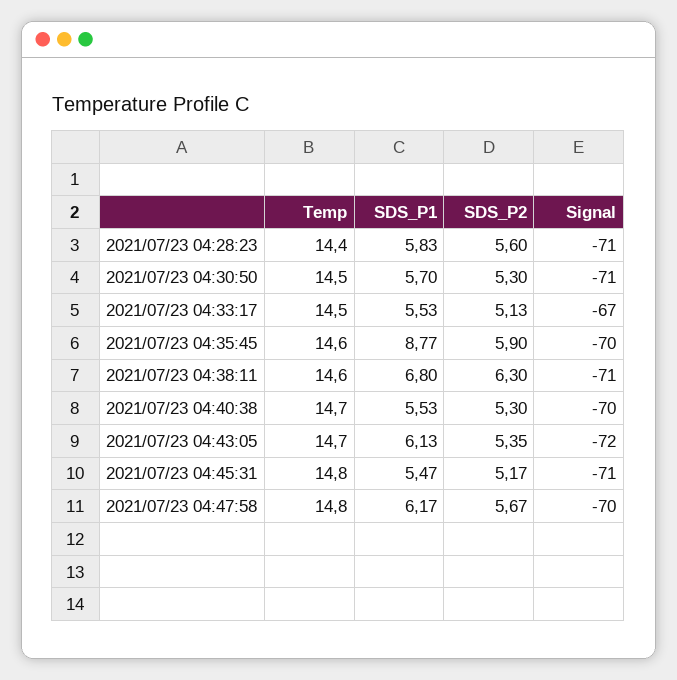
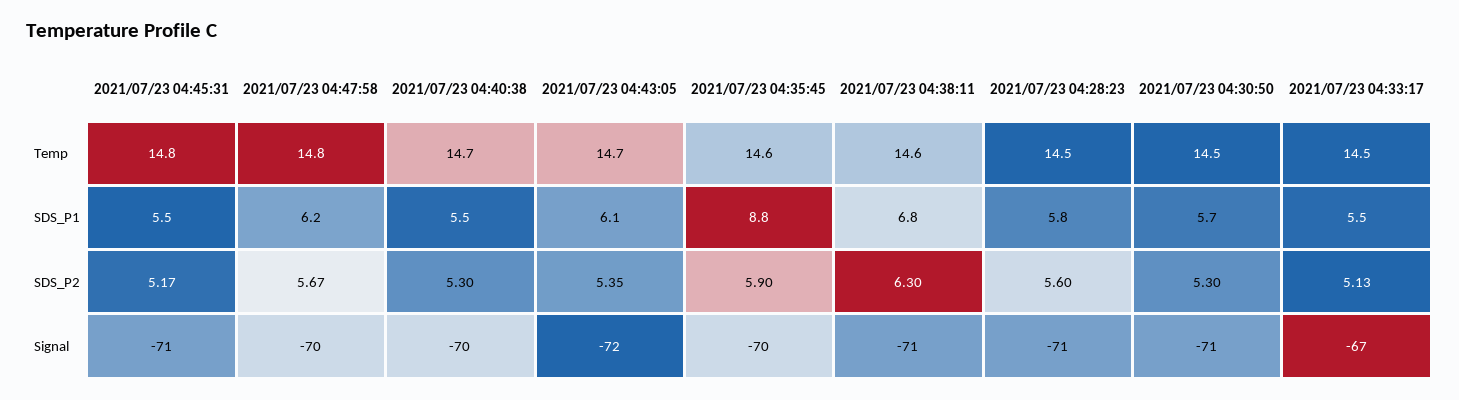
  {
    "Temp": {
-     "2021/07/23 04:28:23": 14.4,
+     "2021/07/23 04:28:23": 14.5,
      "2021/07/23 04:30:50": 14.5,
      "2021/07/23 04:33:17": 14.5,
      "2021/07/23 04:35:45": 14.6,
      "2021/07/23 04:38:11": 14.6,
      "2021/07/23 04:40:38": 14.7,
      "2021/07/23 04:43:05": 14.7,
      "2021/07/23 04:45:31": 14.8,
      "2021/07/23 04:47:58": 14.8
    },
    "SDS_P1": {
      "2021/07/23 04:28:23": 5.83,
      "2021/07/23 04:30:50": 5.7,
      "2021/07/23 04:33:17": 5.53,
      "2021/07/23 04:35:45": 8.77,
      "2021/07/23 04:38:11": 6.8,
      "2021/07/23 04:40:38": 5.53,
      "2021/07/23 04:43:05": 6.13,
      "2021/07/23 04:45:31": 5.47,
      "2021/07/23 04:47:58": 6.17
    },
    "SDS_P2": {
      "2021/07/23 04:28:23": 5.6,
      "2021/07/23 04:30:50": 5.3,
      "2021/07/23 04:33:17": 5.13,
      "2021/07/23 04:35:45": 5.9,
      "2021/07/23 04:38:11": 6.3,
      "2021/07/23 04:40:38": 5.3,
      "2021/07/23 04:43:05": 5.35,
      "2021/07/23 04:45:31": 5.17,
      "2021/07/23 04:47:58": 5.67
    },
    "Signal": {
      "2021/07/23 04:28:23": -71,
      "2021/07/23 04:30:50": -71,
      "2021/07/23 04:33:17": -67,
      "2021/07/23 04:35:45": -70,
      "2021/07/23 04:38:11": -71,
      "2021/07/23 04:40:38": -70,
      "2021/07/23 04:43:05": -72,
      "2021/07/23 04:45:31": -71,
      "2021/07/23 04:47:58": -70
    }
  }

